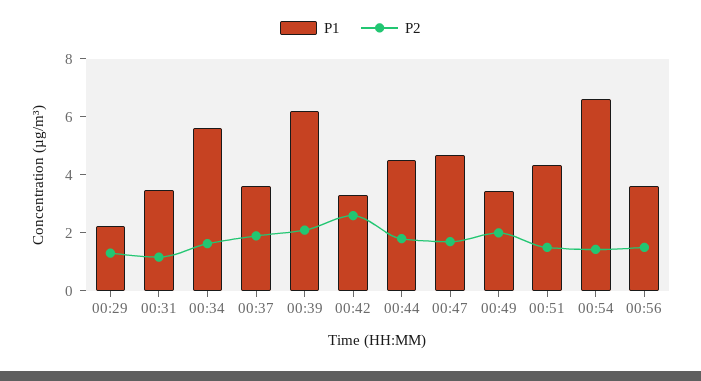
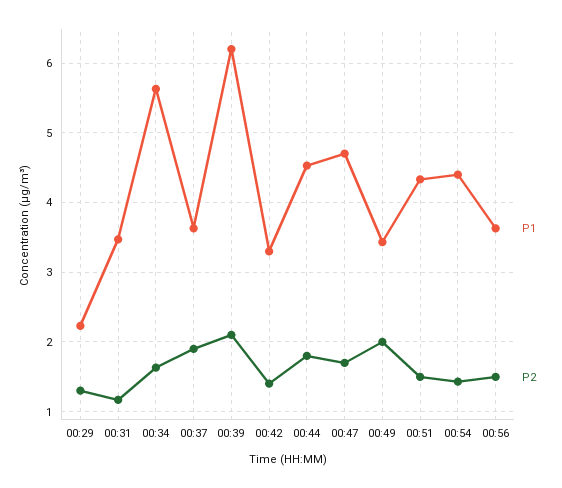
  {
    "P1": {
      "00:29": 2.2,
      "00:31": 3.5,
      "00:34": 5.6,
      "00:37": 3.6,
      "00:39": 6.2,
      "00:42": 3.3,
      "00:44": 4.5,
      "00:47": 4.7,
      "00:49": 3.4,
      "00:51": 4.3,
-     "00:54": 6.5,
+     "00:54": 4.4,
      "00:56": 3.6
    },
    "P2": {
      "00:29": 1.3,
      "00:31": 1.2,
      "00:34": 1.6,
      "00:37": 1.9,
      "00:39": 2.1,
-     "00:42": 2.5,
+     "00:42": 1.4,
      "00:44": 1.8,
      "00:47": 1.7,
      "00:49": 2,
      "00:51": 1.5,
      "00:54": 1.4,
      "00:56": 1.5
    }
  }

